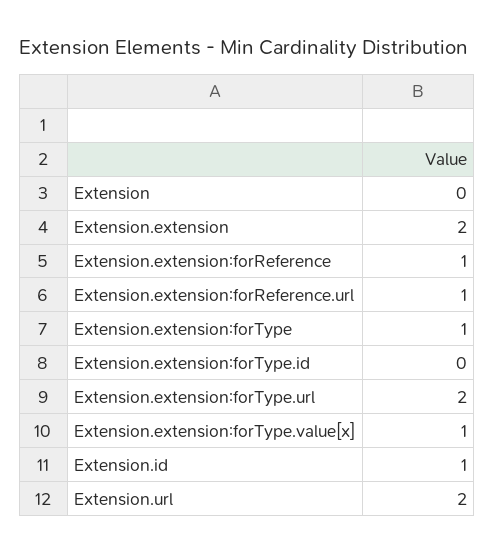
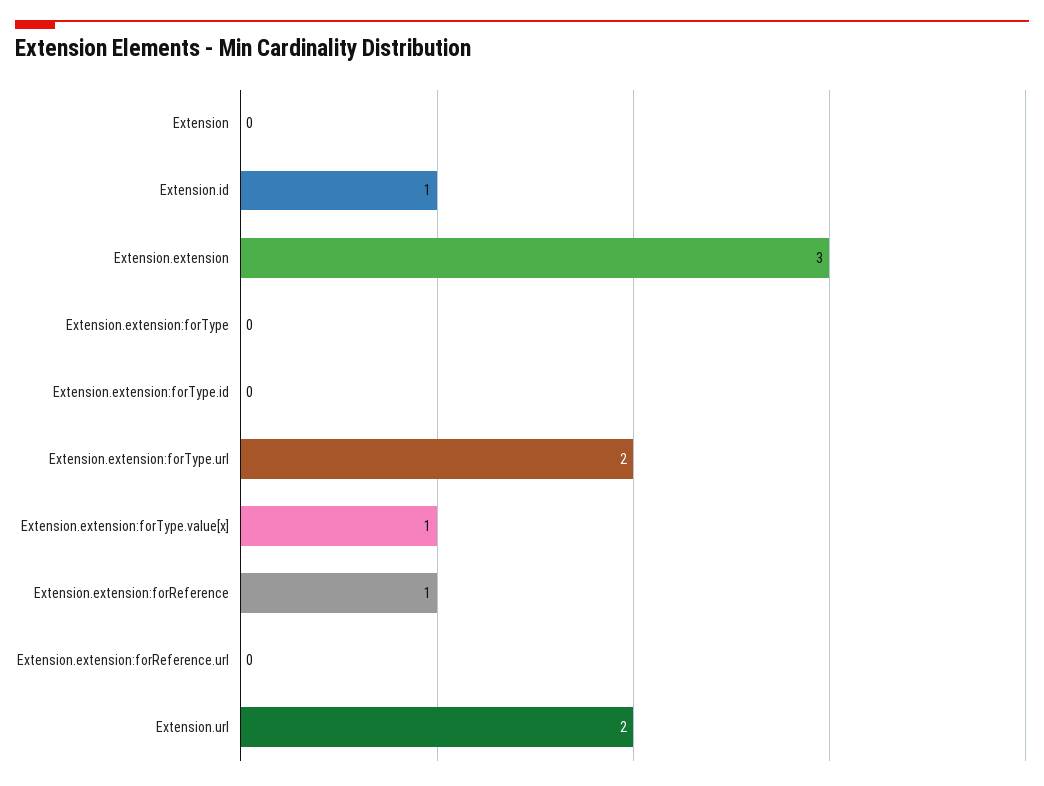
  {
    "Extension": 0,
-   "Extension.extension": 2,
+   "Extension.extension": 3,
    "Extension.extension:forReference": 1,
-   "Extension.extension:forReference.url": 1,
+   "Extension.extension:forReference.url": 0,
-   "Extension.extension:forType": 1,
+   "Extension.extension:forType": 0,
    "Extension.extension:forType.id": 0,
    "Extension.extension:forType.url": 2,
    "Extension.extension:forType.value[x]": 1,
    "Extension.id": 1,
    "Extension.url": 2
  }

